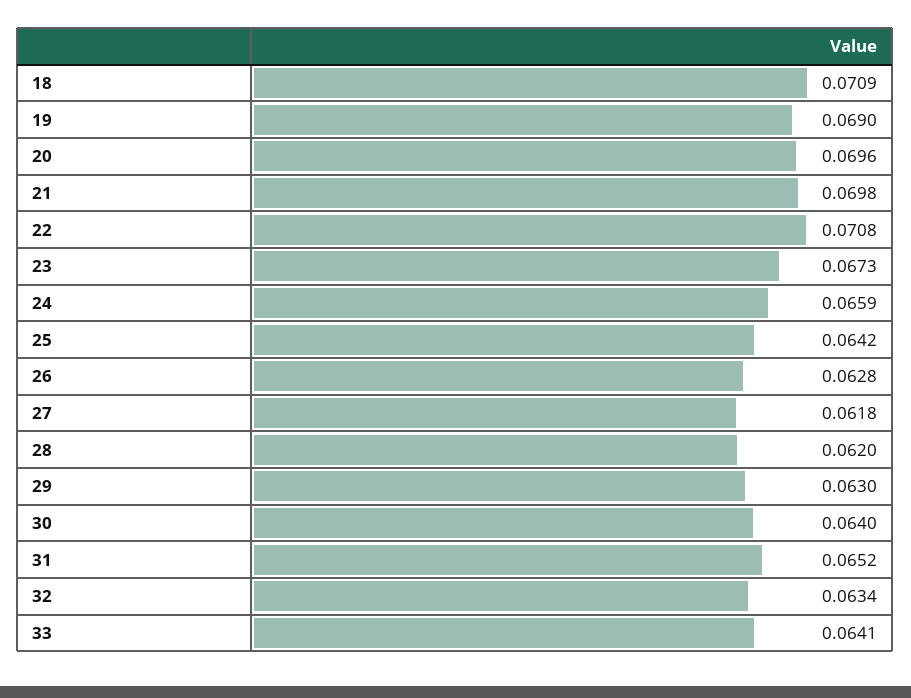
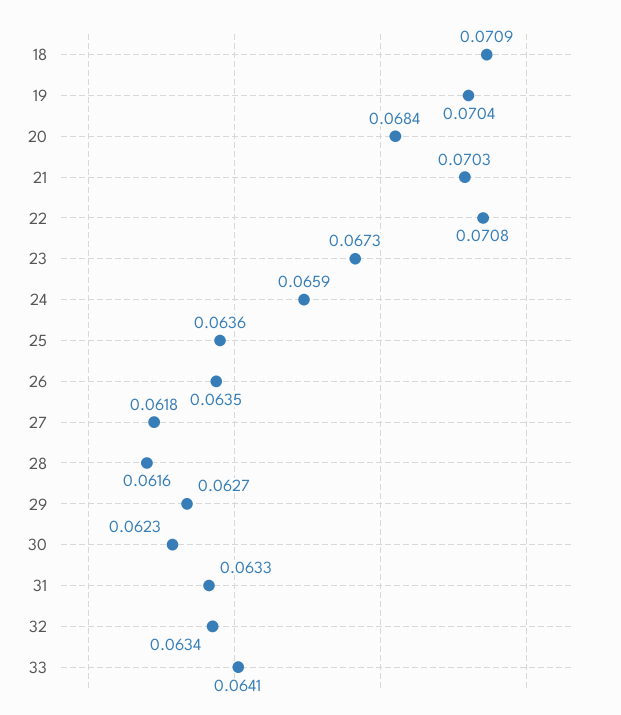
  {
    "18": 0.0709,
-   "19": 0.069,
+   "19": 0.0704,
-   "20": 0.0696,
+   "20": 0.0684,
-   "21": 0.0698,
+   "21": 0.0703,
    "22": 0.0708,
    "23": 0.0673,
    "24": 0.0659,
-   "25": 0.0642,
+   "25": 0.0636,
-   "26": 0.0628,
+   "26": 0.0635,
    "27": 0.0618,
-   "28": 0.062,
+   "28": 0.0616,
-   "29": 0.063,
+   "29": 0.0627,
-   "30": 0.064,
+   "30": 0.0623,
-   "31": 0.0652,
+   "31": 0.0633,
    "32": 0.0634,
    "33": 0.0641
  }

